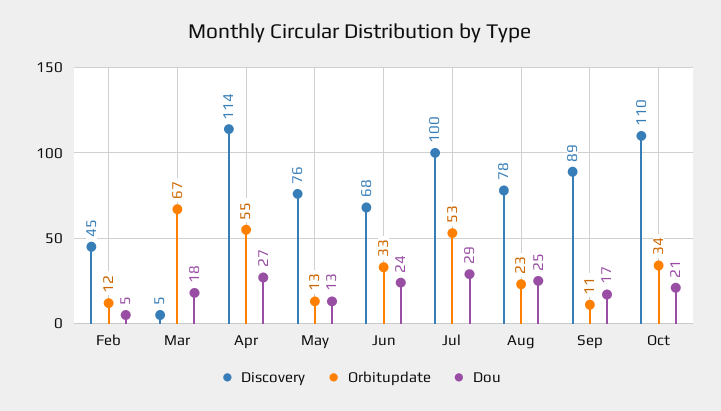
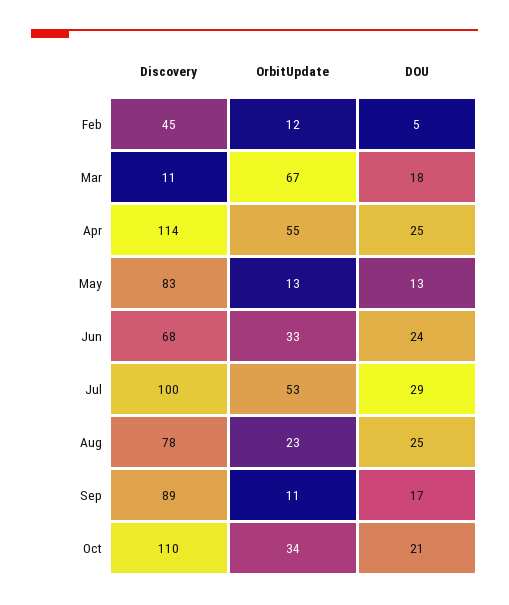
  {
    "Discovery": {
      "Feb": 45,
-     "Mar": 5,
+     "Mar": 11,
      "Apr": 114,
-     "May": 76,
+     "May": 83,
      "Jun": 68,
      "Jul": 100,
      "Aug": 78,
      "Sep": 89,
      "Oct": 110
    },
    "Orbitupdate": {
      "Feb": 12,
      "Mar": 67,
      "Apr": 55,
      "May": 13,
      "Jun": 33,
      "Jul": 53,
      "Aug": 23,
      "Sep": 11,
      "Oct": 34
    },
    "Dou": {
      "Feb": 5,
      "Mar": 18,
-     "Apr": 27,
+     "Apr": 25,
      "May": 13,
      "Jun": 24,
      "Jul": 29,
      "Aug": 25,
      "Sep": 17,
      "Oct": 21
    }
  }

